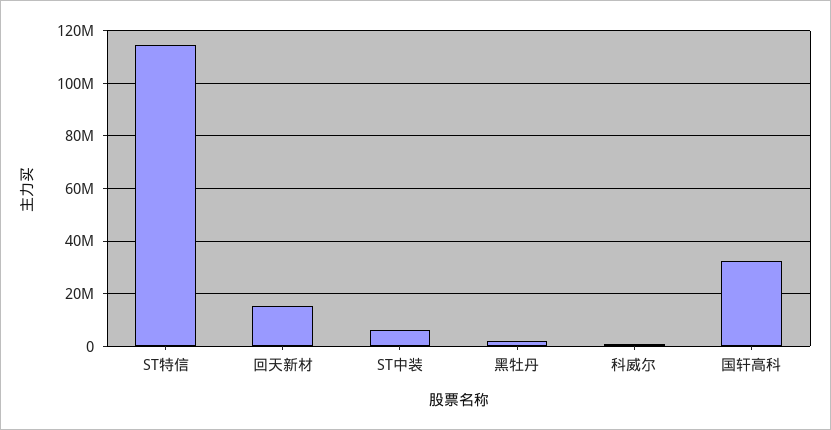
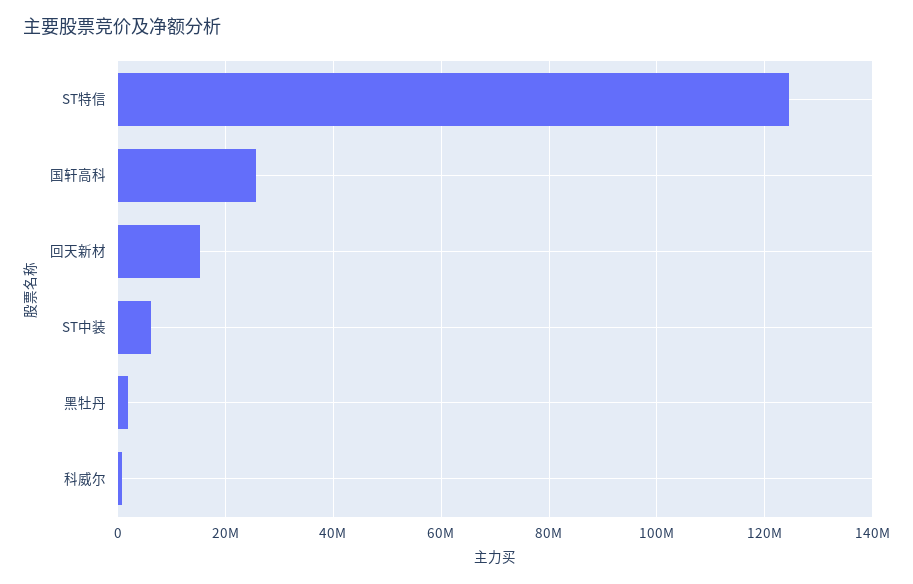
  {
-   "ST特信": 115000000,
+   "ST特信": 124000000,
    "回天新材": 16000000,
    "ST中装": 6000000,
    "黑牡丹": 2000000,
    "科威尔": 0,
-   "国轩高科": 32500000
+   "国轩高科": 26000000
  }

